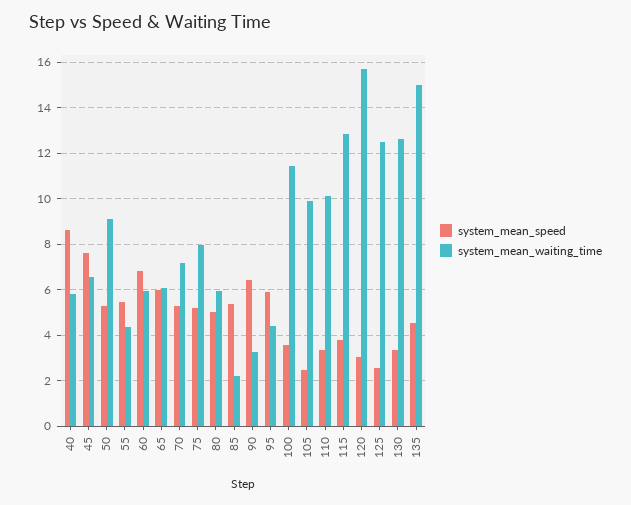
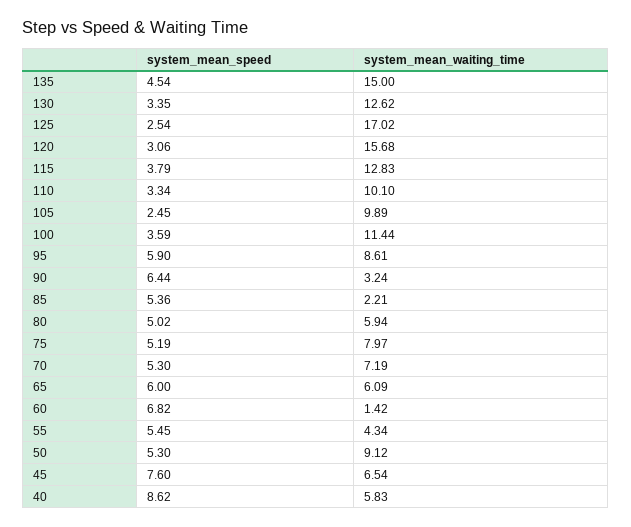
  {
    "system_mean_speed": {
      "40": 8.62,
      "45": 7.6,
      "50": 5.3,
      "55": 5.45,
      "60": 6.82,
      "65": 6,
      "70": 5.3,
      "75": 5.19,
      "80": 5.02,
      "85": 5.36,
      "90": 6.44,
      "95": 5.9,
      "100": 3.59,
      "105": 2.45,
      "110": 3.34,
      "115": 3.79,
      "120": 3.06,
      "125": 2.54,
      "130": 3.35,
      "135": 4.54
    },
    "system_mean_waiting_time": {
      "40": 5.83,
      "45": 6.54,
      "50": 9.12,
      "55": 4.34,
-     "60": 6,
+     "60": 1.42,
      "65": 6.09,
      "70": 7.19,
      "75": 7.97,
      "80": 5.94,
      "85": 2.21,
      "90": 3.24,
-     "95": 4.5,
+     "95": 8.61,
      "100": 11.44,
      "105": 9.89,
      "110": 10.1,
      "115": 12.83,
      "120": 15.68,
-     "125": 12.5,
+     "125": 17.02,
      "130": 12.62,
      "135": 15
    }
  }

